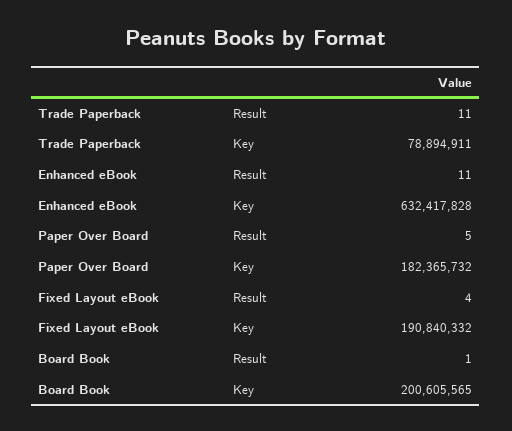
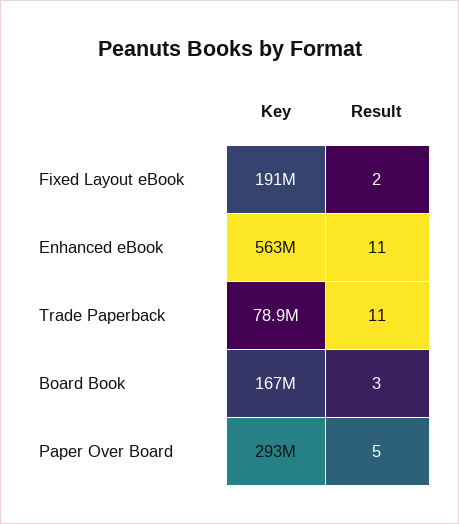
  {
    "Trade Paperback": {
      "Result": 11,
      "Key": 78894911
    },
    "Enhanced eBook": {
      "Result": 11,
-     "Key": 632417828
+     "Key": 563000000
    },
    "Paper Over Board": {
      "Result": 5,
-     "Key": 182365732
+     "Key": 293000000
    },
    "Fixed Layout eBook": {
-     "Result": 4,
+     "Result": 2,
      "Key": 190840332
    },
    "Board Book": {
-     "Result": 1,
+     "Result": 3,
-     "Key": 200605565
+     "Key": 167000000
    }
  }

